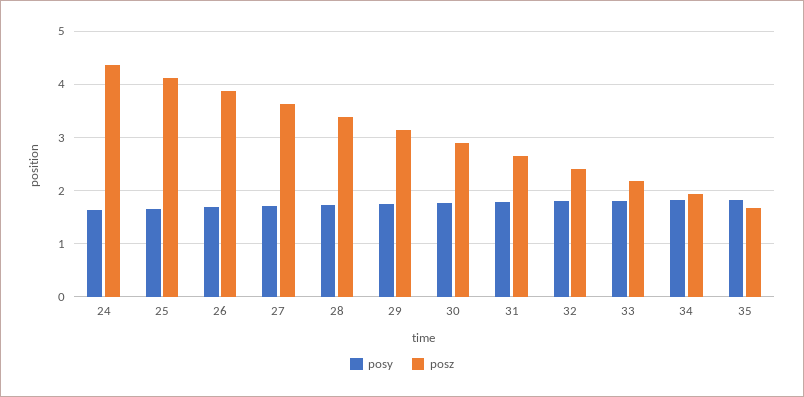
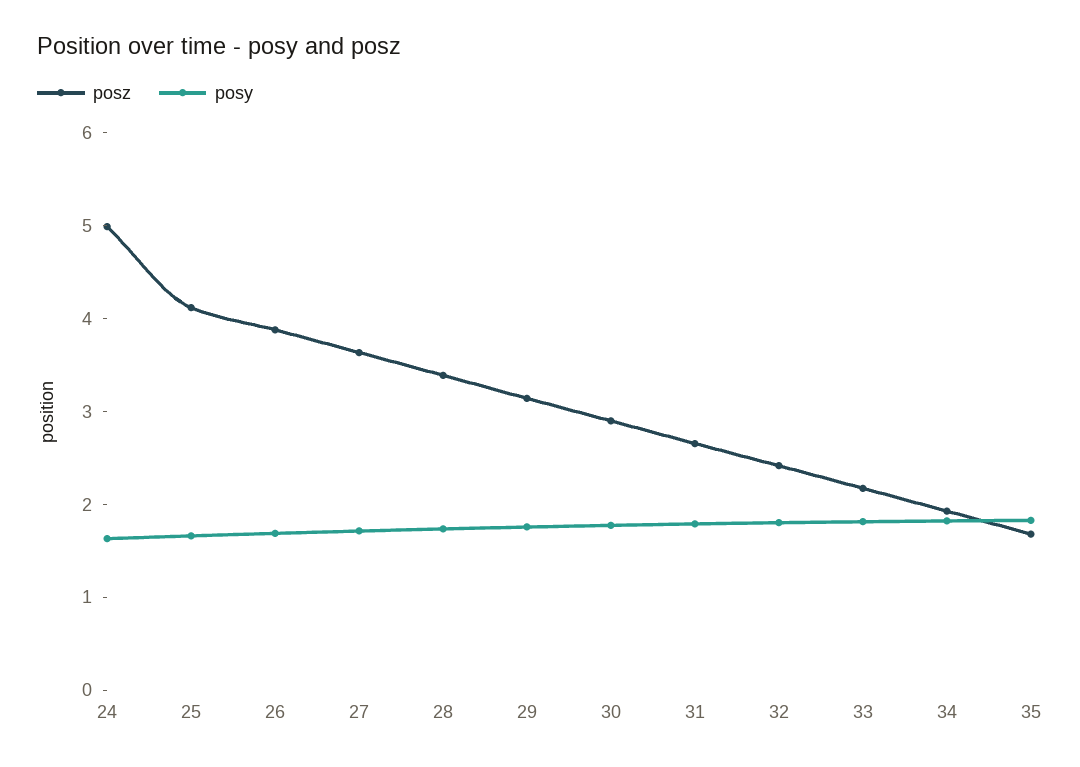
  {
    "posy": {
      "24": 1.6,
      "25": 1.6,
      "26": 1.6,
      "27": 1.8,
      "28": 1.8,
      "29": 1.8,
      "30": 1.8,
      "31": 1.8,
      "32": 1.8,
      "33": 1.8,
      "34": 1.8,
      "35": 1.8
    },
    "posz": {
-     "24": 4.4,
+     "24": 5,
      "25": 4.2,
      "26": 3.8,
      "27": 3.6,
      "28": 3.4,
      "29": 3.2,
      "30": 2.8,
      "31": 2.6,
      "32": 2.4,
      "33": 2.2,
      "34": 2,
      "35": 1.6
    }
  }

